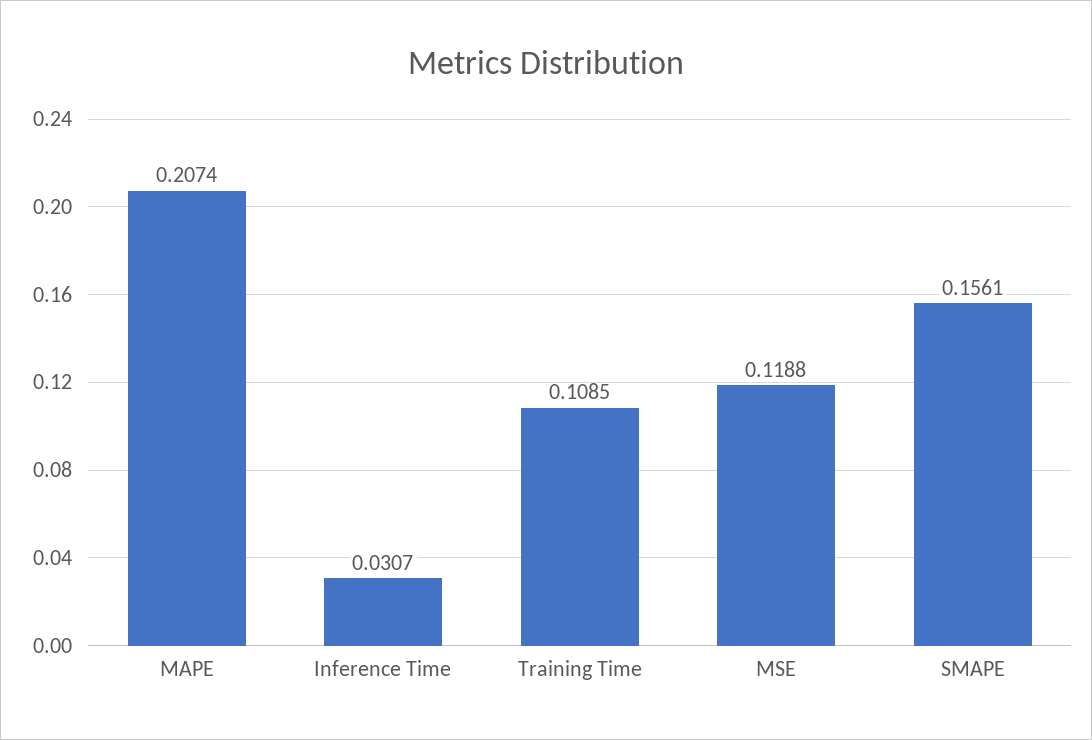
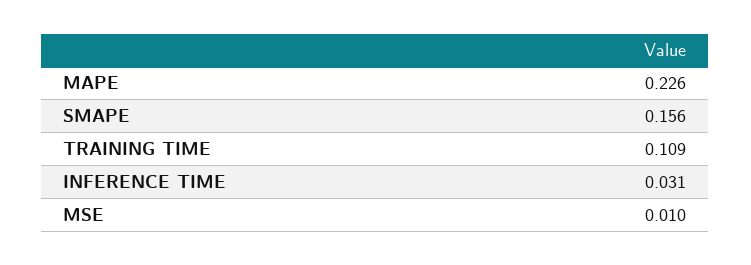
  {
-   "MAPE": 0.2074,
+   "MAPE": 0.226,
    "Inference Time": 0.0307,
    "Training Time": 0.1085,
-   "MSE": 0.1188,
+   "MSE": 0.01,
    "SMAPE": 0.1561
  }

